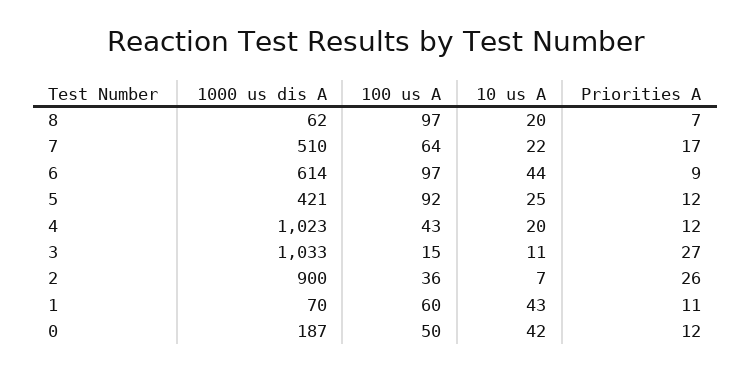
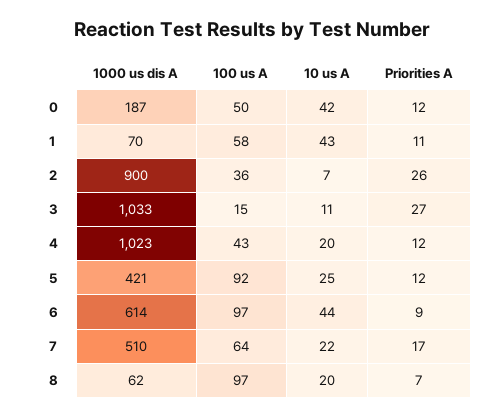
  {
    "1000 us dis A": {
      "8": 62,
      "7": 510,
      "6": 614,
      "5": 421,
      "4": 1023,
      "3": 1033,
      "2": 900,
      "1": 70,
      "0": 187
    },
    "100 us A": {
      "8": 97,
      "7": 64,
      "6": 97,
      "5": 92,
      "4": 43,
      "3": 15,
      "2": 36,
-     "1": 60,
+     "1": 58,
      "0": 50
    },
    "10 us A": {
      "8": 20,
      "7": 22,
      "6": 44,
      "5": 25,
      "4": 20,
      "3": 11,
      "2": 7,
      "1": 43,
      "0": 42
    },
    "Priorities A": {
      "8": 7,
      "7": 17,
      "6": 9,
      "5": 12,
      "4": 12,
      "3": 27,
      "2": 26,
      "1": 11,
      "0": 12
    }
  }

